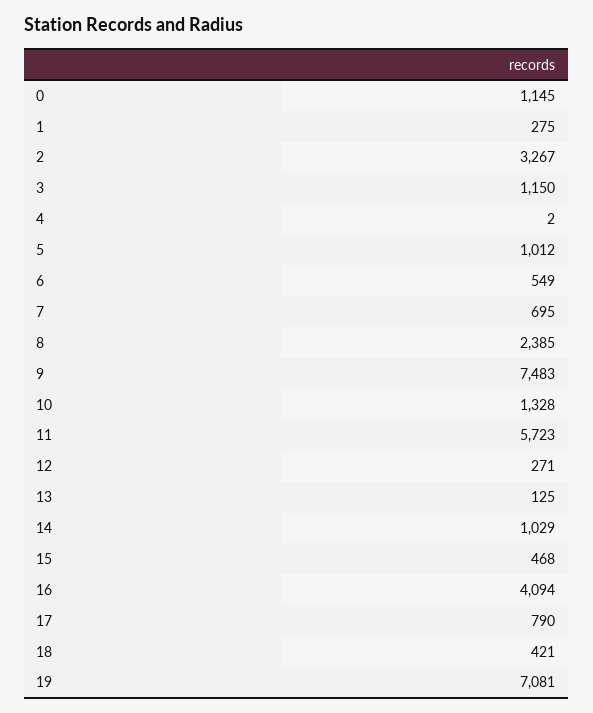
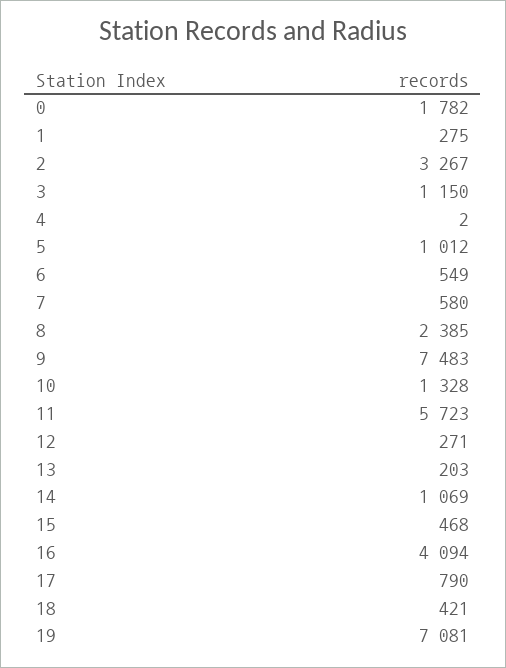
  {
-   "0": 1145,
+   "0": 1782,
    "1": 275,
    "2": 3267,
    "3": 1150,
    "4": 2,
    "5": 1012,
    "6": 549,
-   "7": 695,
+   "7": 580,
    "8": 2385,
    "9": 7483,
    "10": 1328,
    "11": 5723,
    "12": 271,
-   "13": 125,
+   "13": 203,
-   "14": 1029,
+   "14": 1069,
    "15": 468,
    "16": 4094,
    "17": 790,
    "18": 421,
    "19": 7081
  }

